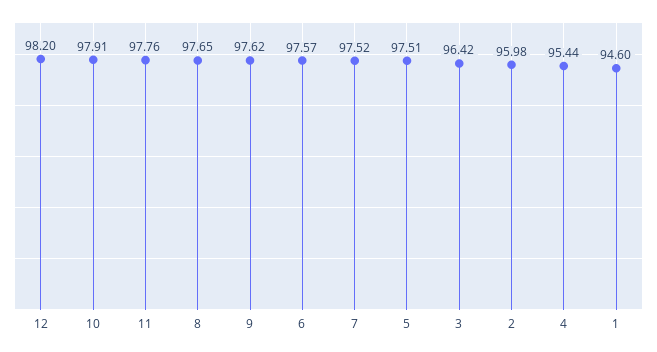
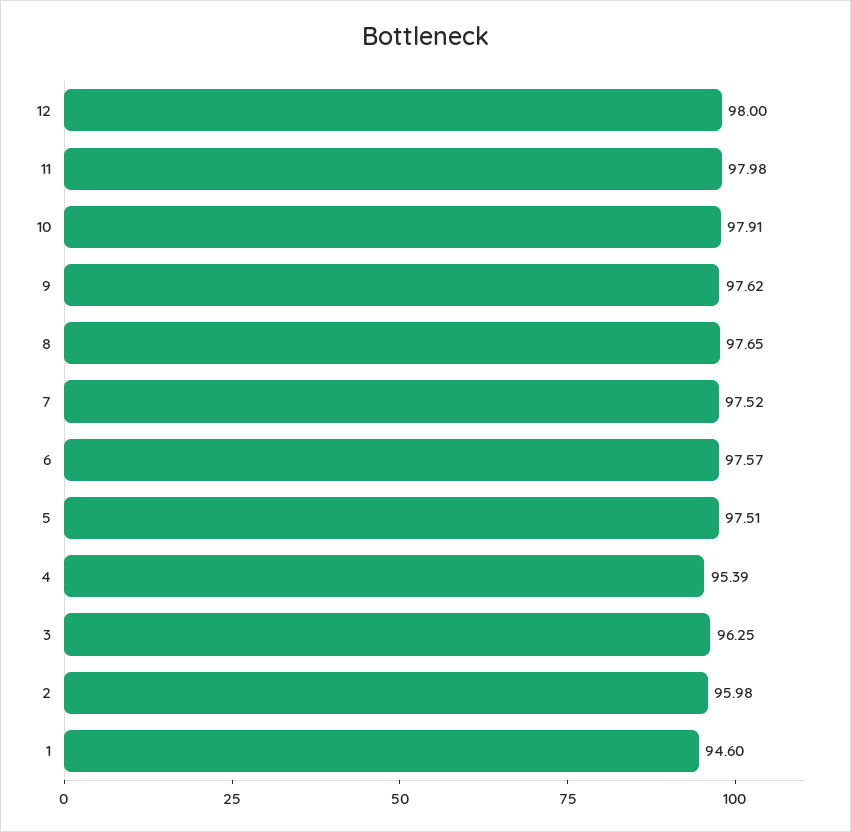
  {
-   "12": 98.2,
+   "12": 98,
    "10": 97.91,
-   "11": 97.76,
+   "11": 97.98,
    "8": 97.65,
    "9": 97.62,
    "6": 97.57,
    "7": 97.52,
    "5": 97.51,
-   "3": 96.42,
+   "3": 96.25,
    "2": 95.98,
-   "4": 95.44,
+   "4": 95.39,
    "1": 94.6
  }

